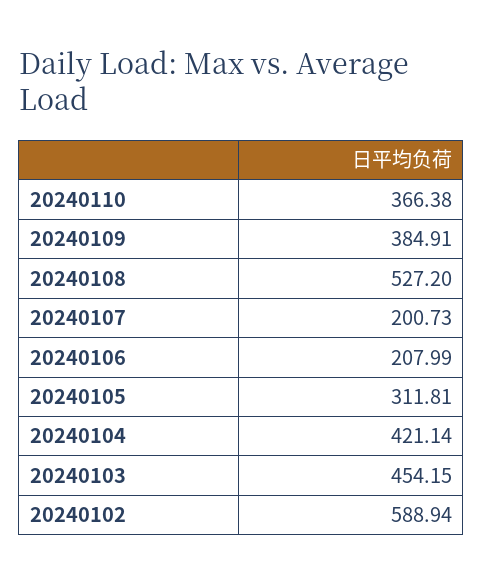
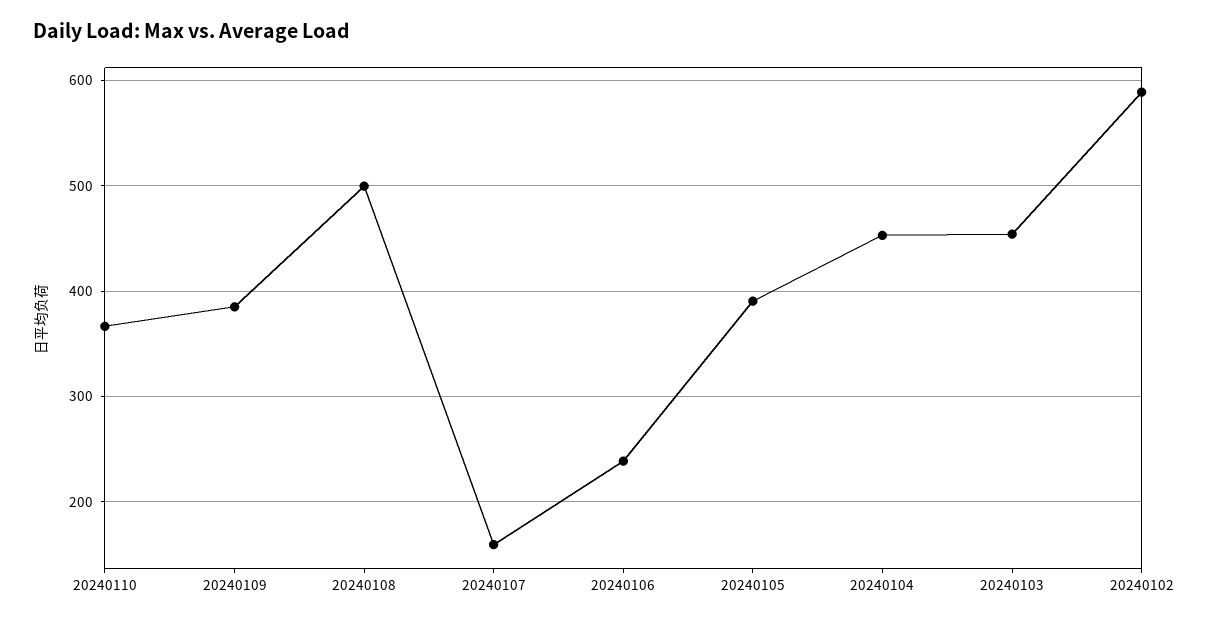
  {
    "20240110": 366.38,
    "20240109": 384.91,
-   "20240108": 527.2,
+   "20240108": 500,
-   "20240107": 200.73,
+   "20240107": 160,
-   "20240106": 207.99,
+   "20240106": 240,
-   "20240105": 311.81,
+   "20240105": 390,
-   "20240104": 421.14,
+   "20240104": 450,
    "20240103": 454.15,
    "20240102": 588.94
  }

